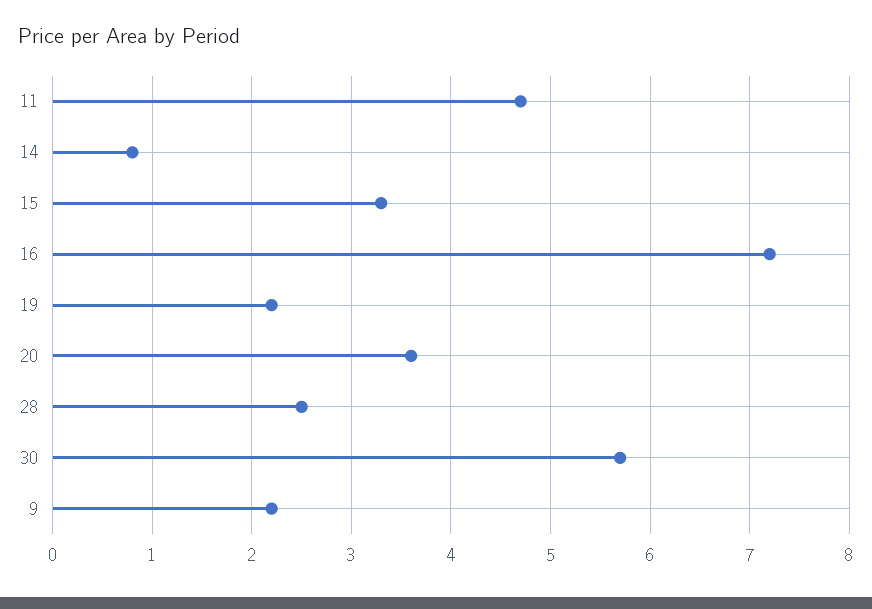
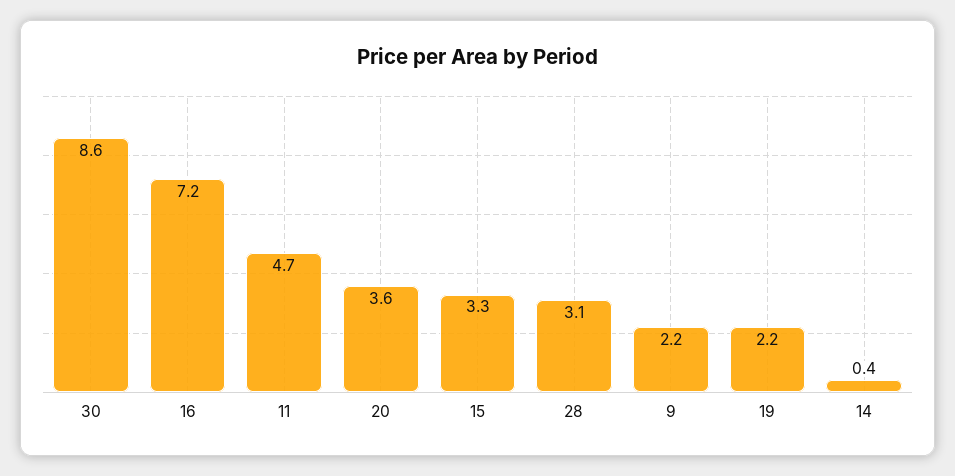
  {
    "11": 4.7,
-   "14": 0.8,
+   "14": 0.4,
    "15": 3.3,
    "16": 7.2,
    "19": 2.2,
    "20": 3.6,
-   "28": 2.5,
+   "28": 3.1,
-   "30": 5.7,
+   "30": 8.6,
    "9": 2.2
  }

